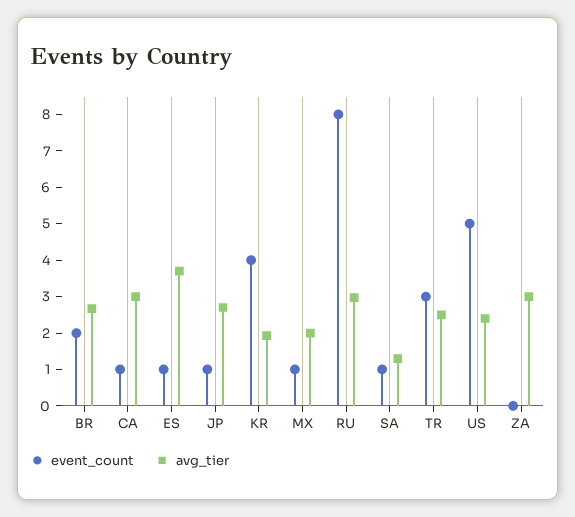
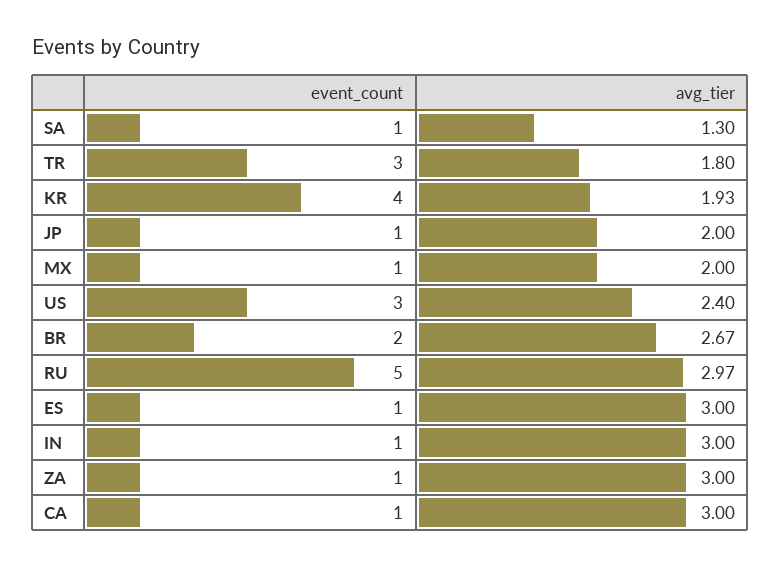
  {
    "event_count": {
      "BR": 2,
      "CA": 1,
      "ES": 1,
      "JP": 1,
      "KR": 4,
      "MX": 1,
-     "RU": 8,
+     "RU": 5,
      "SA": 1,
      "TR": 3,
-     "US": 5,
+     "US": 3,
-     "ZA": 0
+     "ZA": 1,
+     "IN": 1
    },
    "avg_tier": {
      "BR": 2.67,
      "CA": 3,
-     "ES": 3.75,
+     "ES": 3,
-     "JP": 2.75,
+     "JP": 2,
      "KR": 1.93,
      "MX": 2,
      "RU": 2.97,
      "SA": 1.3,
-     "TR": 2.5,
+     "TR": 1.8,
      "US": 2.4,
-     "ZA": 3
+     "ZA": 3,
+     "IN": 3
    }
  }

